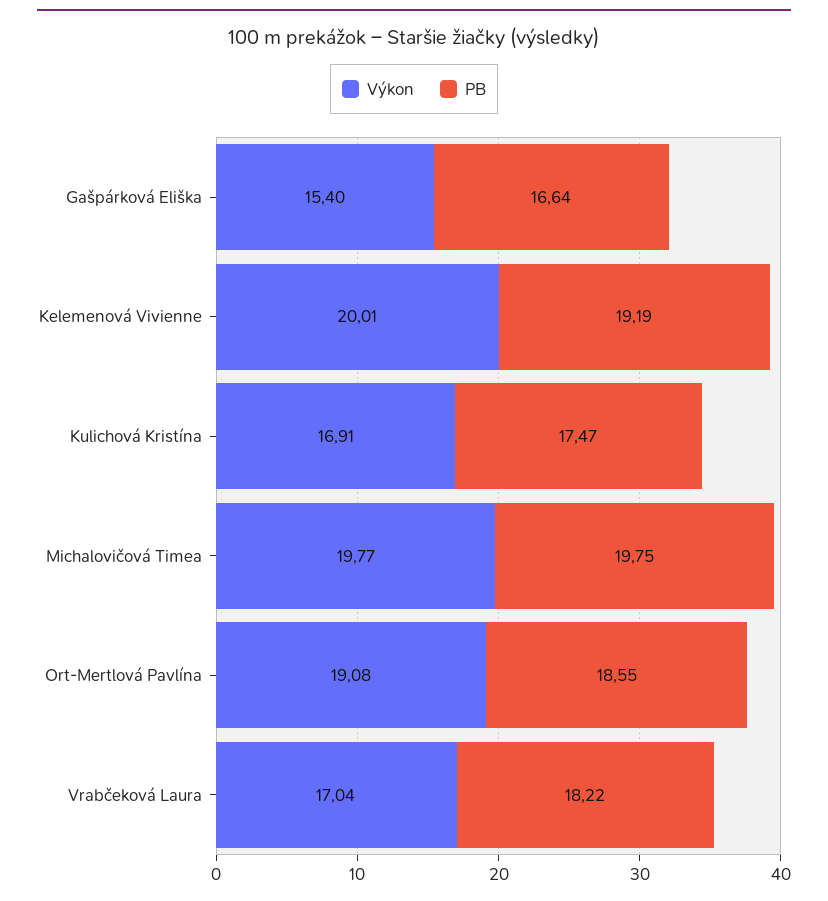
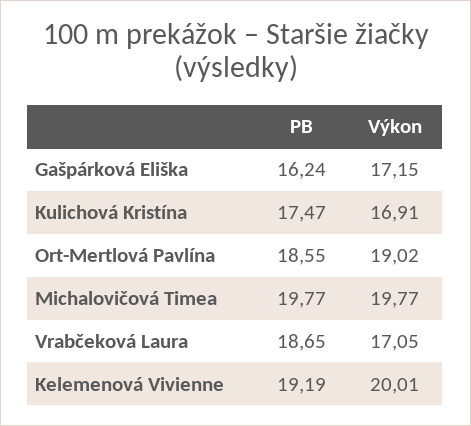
  {
    "Výkon": {
-     "Gašpárková Eliška": 15.4,
+     "Gašpárková Eliška": 17.15,
      "Kelemenová Vivienne": 20.01,
      "Kulichová Kristína": 16.91,
      "Michalovičová Timea": 19.77,
-     "Ort-Mertlová Pavlína": 19.08,
+     "Ort-Mertlová Pavlína": 19.02,
-     "Vrabčeková Laura": 17.04
+     "Vrabčeková Laura": 17.05
    },
    "PB": {
-     "Gašpárková Eliška": 16.64,
+     "Gašpárková Eliška": 16.24,
      "Kelemenová Vivienne": 19.19,
      "Kulichová Kristína": 17.47,
-     "Michalovičová Timea": 19.75,
+     "Michalovičová Timea": 19.77,
      "Ort-Mertlová Pavlína": 18.55,
-     "Vrabčeková Laura": 18.22
+     "Vrabčeková Laura": 18.65
    }
  }

